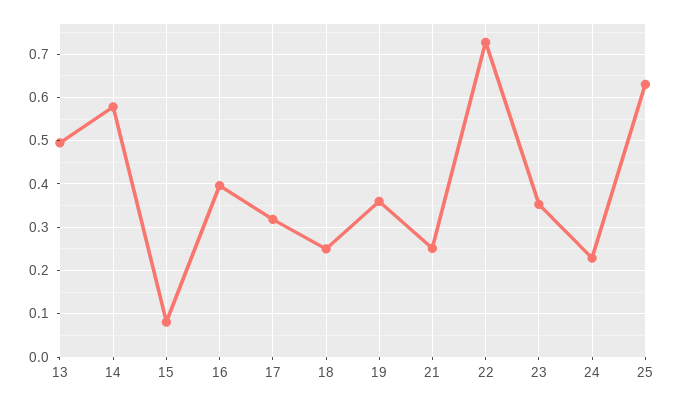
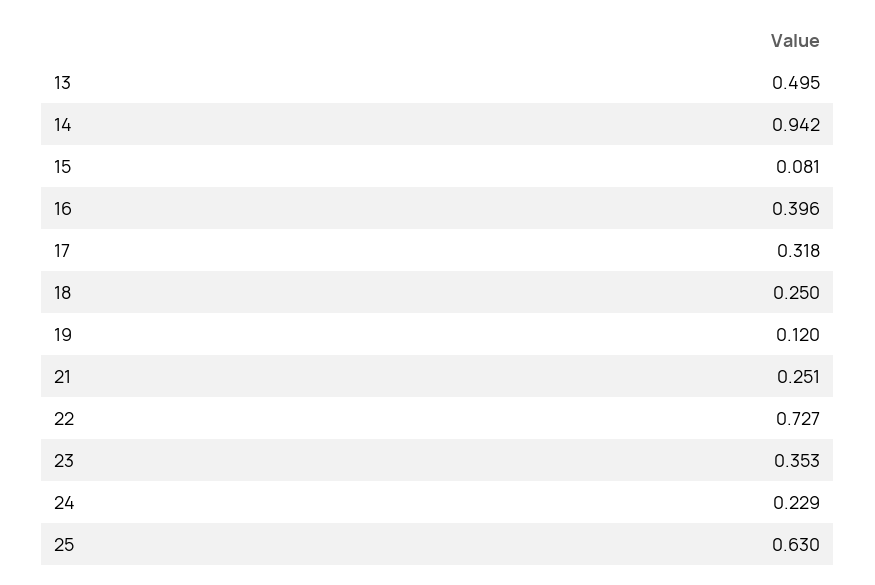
  {
    "13": 0.495,
-   "14": 0.58,
+   "14": 0.942,
    "15": 0.081,
    "16": 0.396,
    "17": 0.318,
    "18": 0.25,
-   "19": 0.36,
+   "19": 0.12,
    "21": 0.251,
    "22": 0.727,
    "23": 0.353,
    "24": 0.229,
    "25": 0.63
  }

